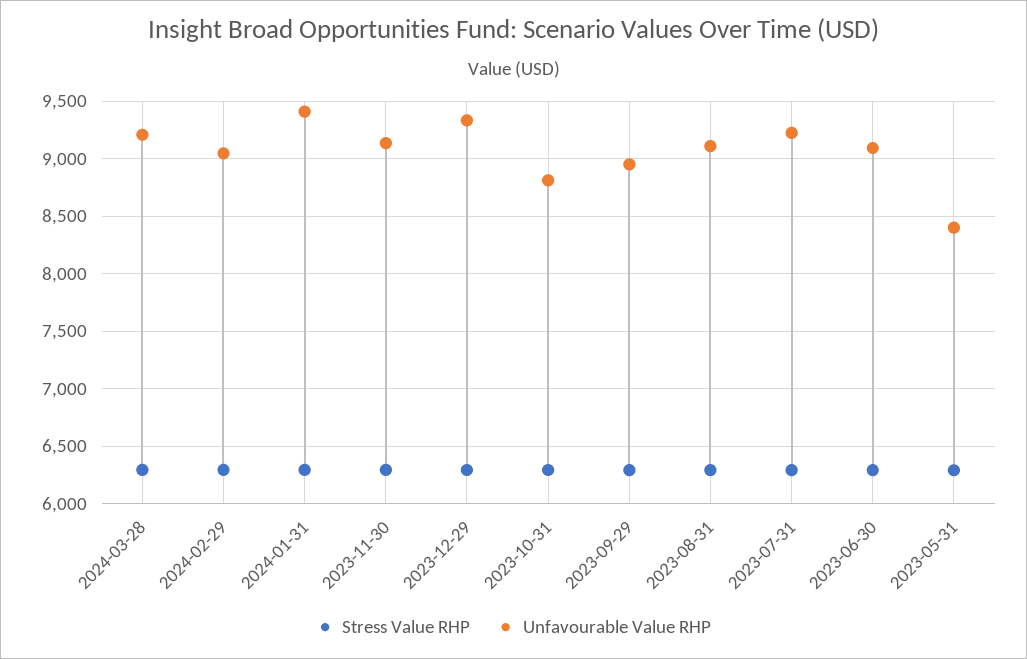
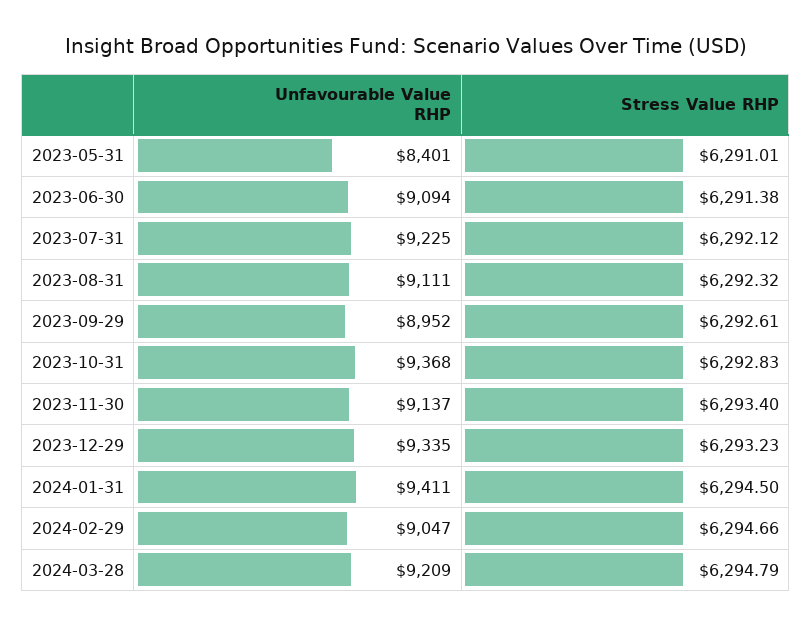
  {
    "Stress Value RHP": {
      "2024-03-28": 6294.79,
      "2024-02-29": 6294.66,
      "2024-01-31": 6294.5,
      "2023-11-30": 6293.4,
      "2023-12-29": 6293.23,
      "2023-10-31": 6292.83,
      "2023-09-29": 6292.61,
      "2023-08-31": 6292.32,
      "2023-07-31": 6292.12,
      "2023-06-30": 6291.38,
      "2023-05-31": 6291.01
    },
    "Unfavourable Value RHP": {
      "2024-03-28": 9209,
      "2024-02-29": 9047,
      "2024-01-31": 9411,
      "2023-11-30": 9137,
      "2023-12-29": 9335,
-     "2023-10-31": 8800,
+     "2023-10-31": 9368,
      "2023-09-29": 8952,
      "2023-08-31": 9111,
      "2023-07-31": 9225,
      "2023-06-30": 9094,
      "2023-05-31": 8401
    }
  }

